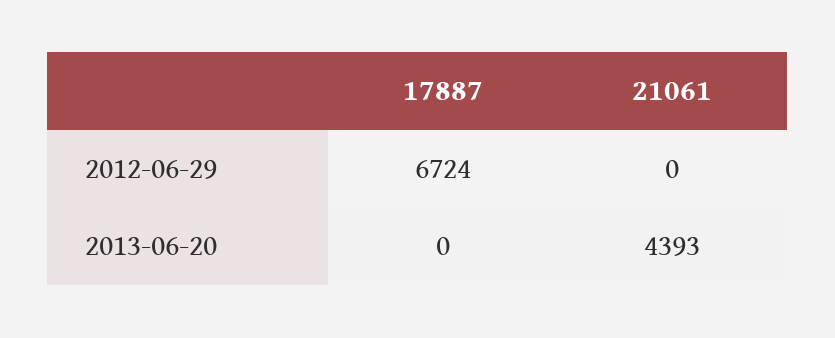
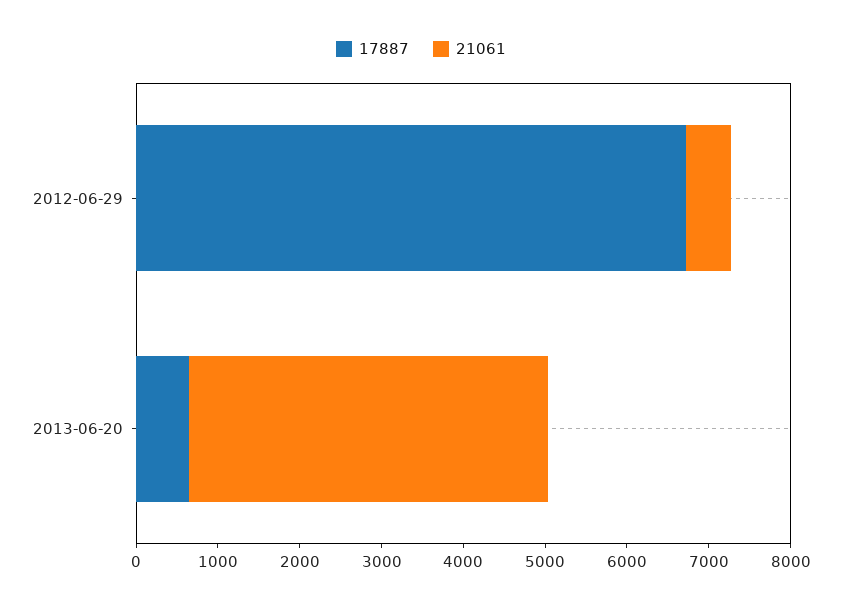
  {
    "17887": {
      "2012-06-29": 6724,
-     "2013-06-20": 0
+     "2013-06-20": 600
    },
    "21061": {
-     "2012-06-29": 0,
+     "2012-06-29": 600,
      "2013-06-20": 4393
    }
  }

